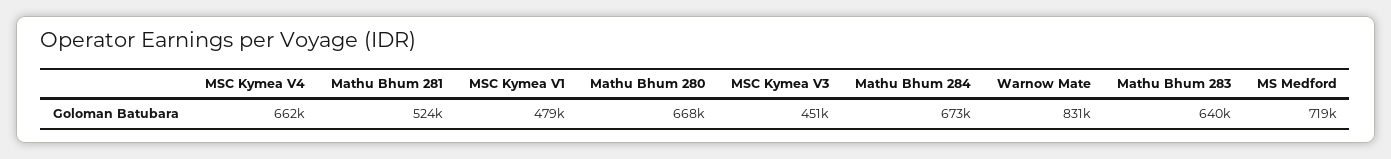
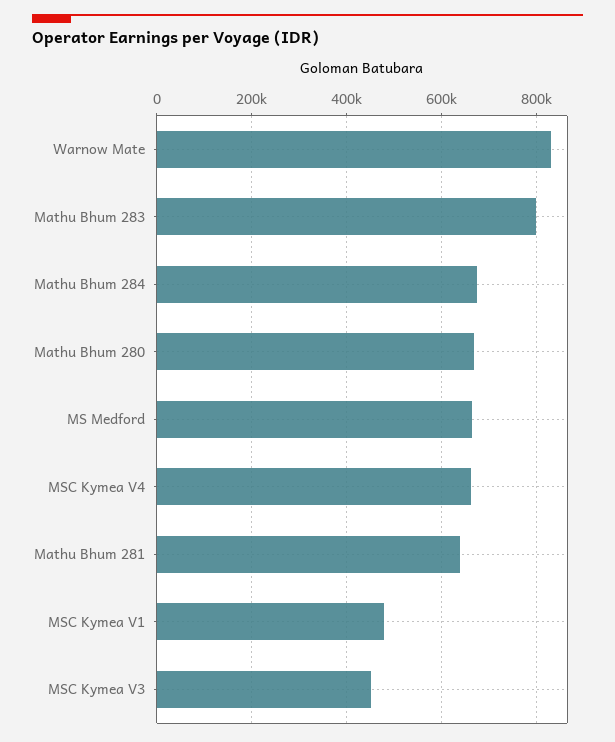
  {
    "MSC Kymea V4": 662000,
-   "Mathu Bhum 281": 524000,
+   "Mathu Bhum 281": 640000,
    "MSC Kymea V1": 479000,
    "Mathu Bhum 280": 668000,
    "MSC Kymea V3": 451000,
    "Mathu Bhum 284": 673000,
    "Warnow Mate": 831000,
-   "Mathu Bhum 283": 640000,
+   "Mathu Bhum 283": 800000,
-   "MS Medford": 719000
+   "MS Medford": 660000
  }

